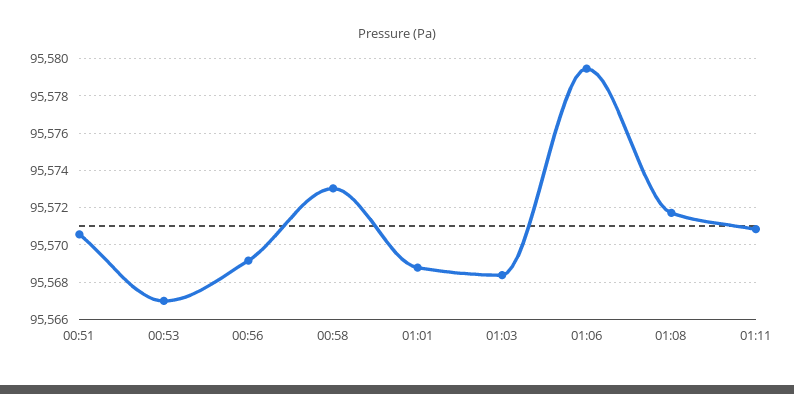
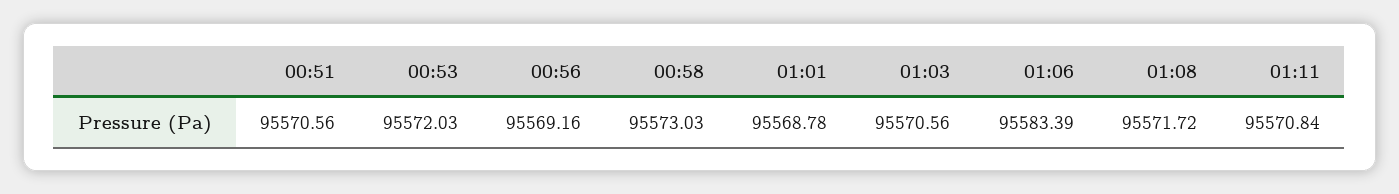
  {
    "00:51": 95570.56,
-   "00:53": 95567,
+   "00:53": 95572.03,
    "00:56": 95569.16,
    "00:58": 95573.03,
    "01:01": 95568.78,
-   "01:03": 95568.5,
+   "01:03": 95570.56,
-   "01:06": 95579.5,
+   "01:06": 95583.39,
    "01:08": 95571.72,
    "01:11": 95570.84
  }

